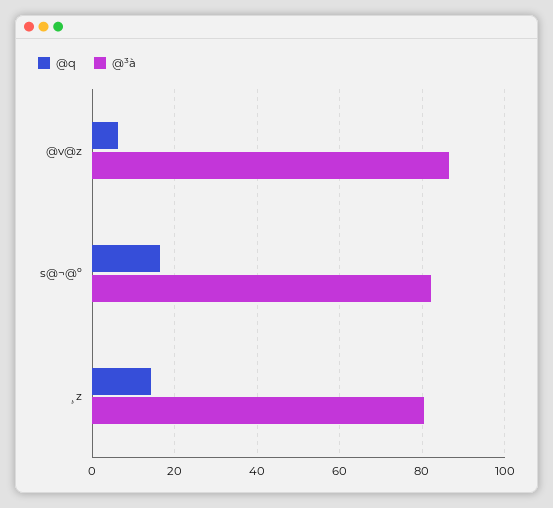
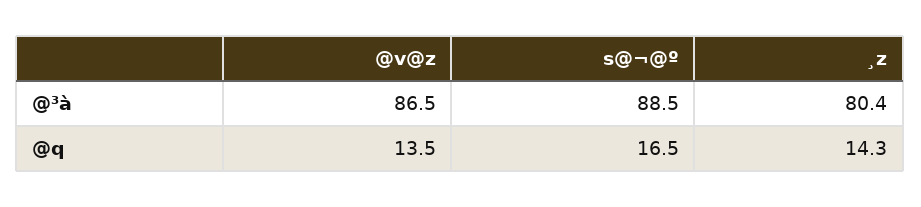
  {
    "@q": {
-     "@v@z": 6,
+     "@v@z": 13.5,
      "s@¬@º": 16.5,
      "¸z": 14.3
    },
    "@³à": {
      "@v@z": 86.5,
-     "s@¬@º": 82,
+     "s@¬@º": 88.5,
      "¸z": 80.4
    }
  }

